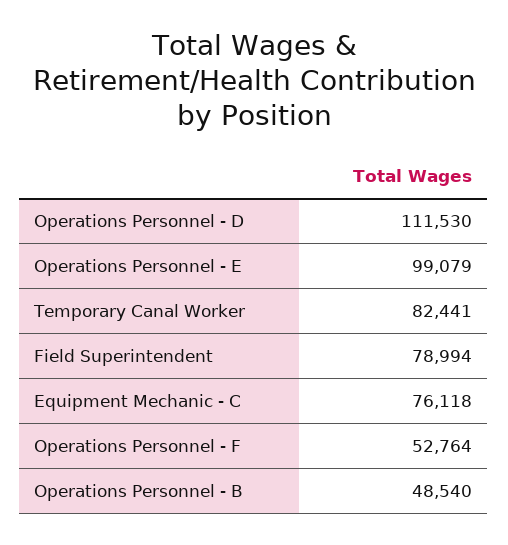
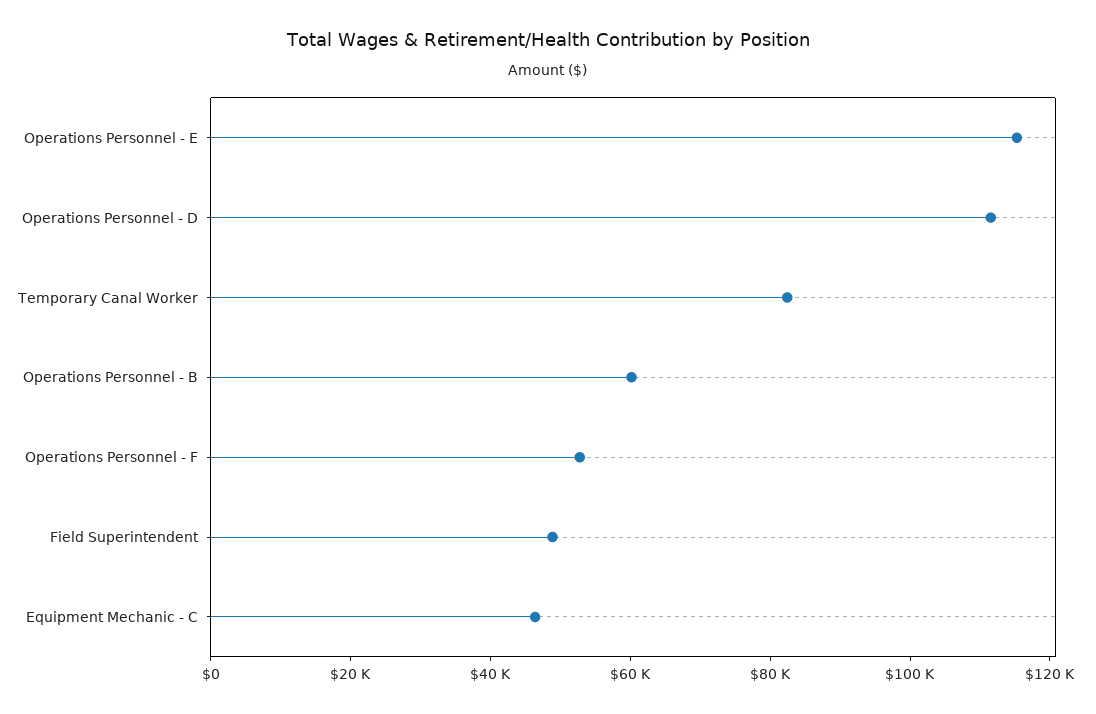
  {
    "Operations Personnel - D": 111530,
-   "Operations Personnel - E": 99079,
+   "Operations Personnel - E": 115000,
    "Temporary Canal Worker": 82441,
-   "Field Superintendent": 78994,
+   "Field Superintendent": 50000,
-   "Equipment Mechanic - C": 76118,
+   "Equipment Mechanic - C": 45000,
    "Operations Personnel - F": 52764,
-   "Operations Personnel - B": 48540
+   "Operations Personnel - B": 60000
  }

